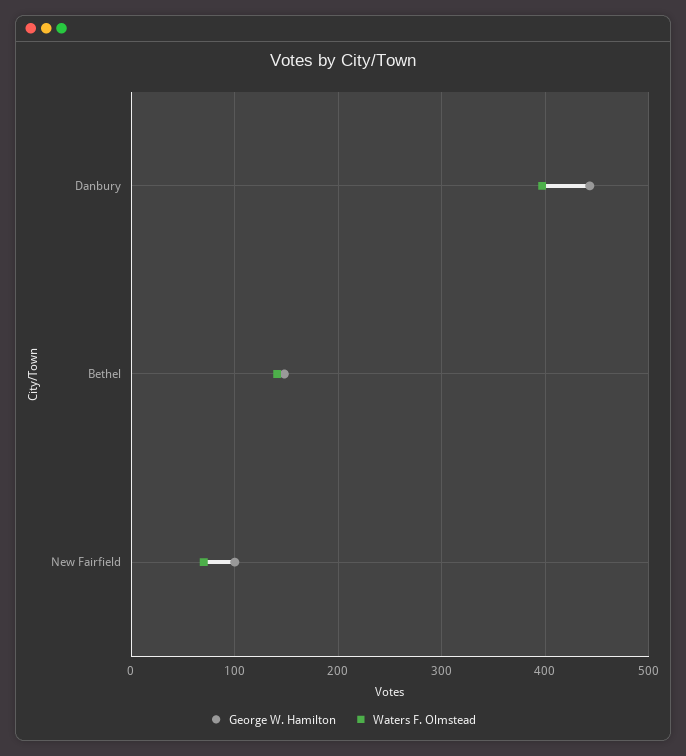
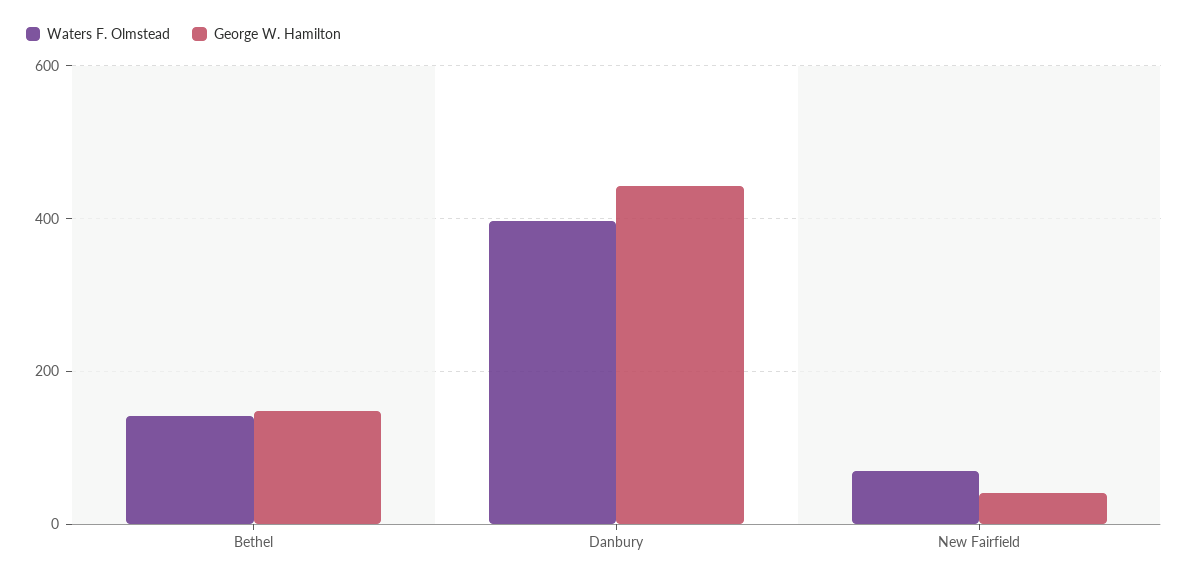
  {
    "George W. Hamilton": {
      "Danbury": 440,
      "Bethel": 150,
-     "New Fairfield": 100
+     "New Fairfield": 40
    },
    "Waters F. Olmstead": {
      "Danbury": 400,
      "Bethel": 140,
      "New Fairfield": 70
    }
  }

